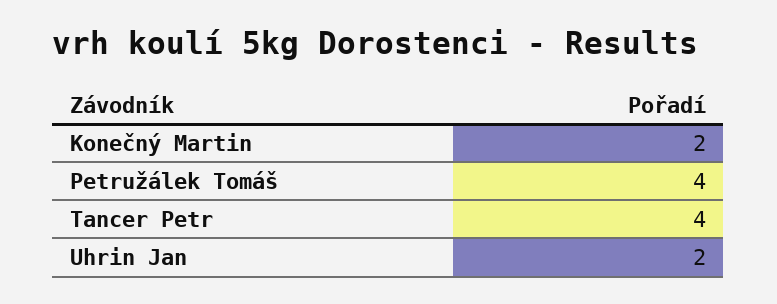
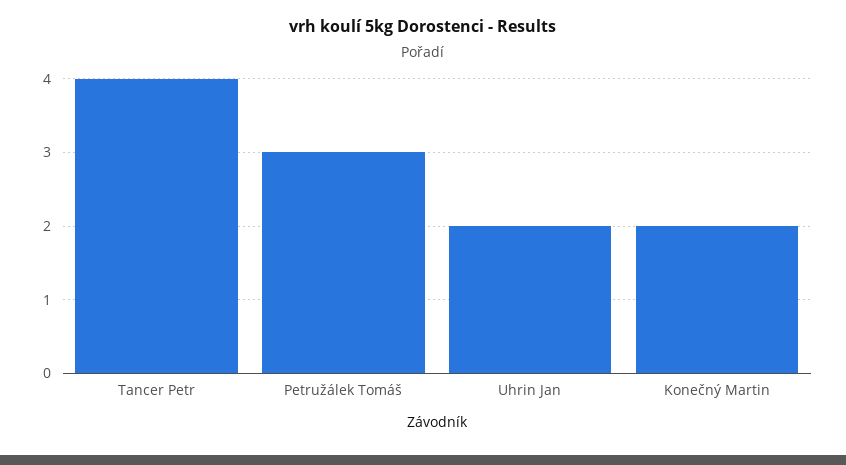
  {
    "Konečný Martin": 2,
-   "Petružálek Tomáš": 4,
+   "Petružálek Tomáš": 3,
    "Tancer Petr": 4,
    "Uhrin Jan": 2
  }

